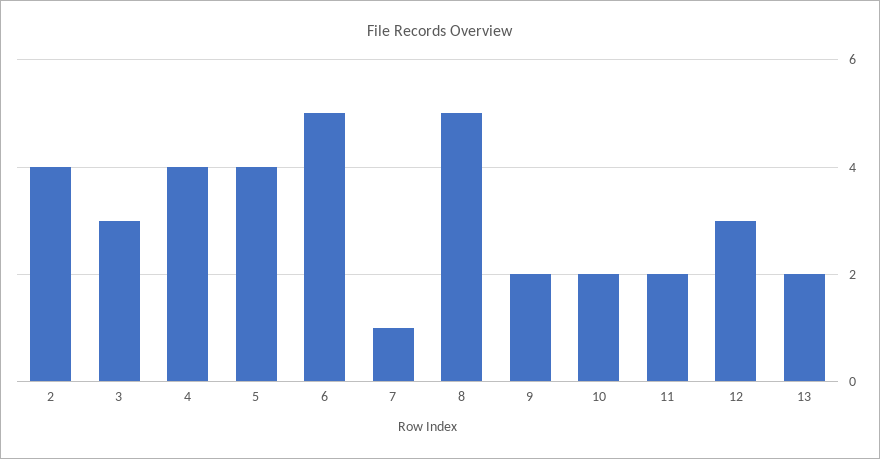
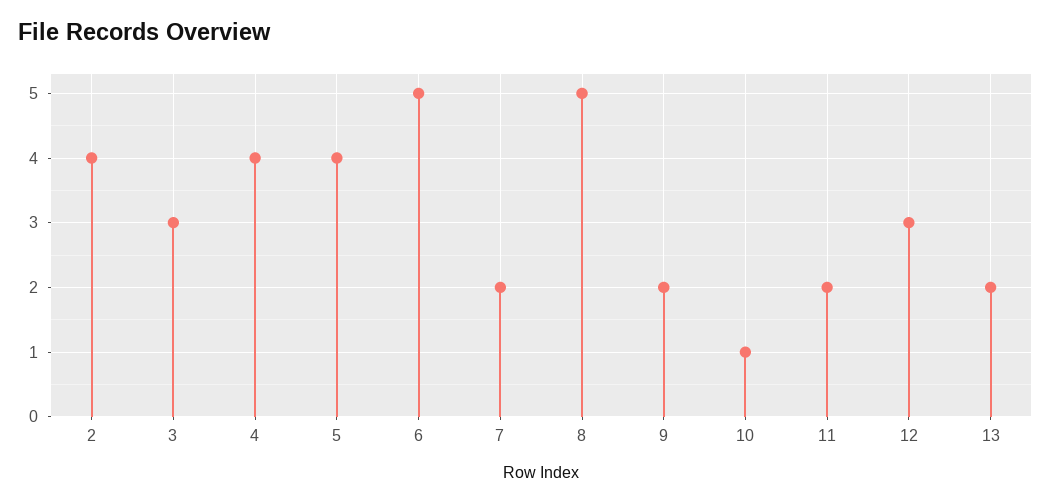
  {
    "2": 4,
    "3": 3,
    "4": 4,
    "5": 4,
    "6": 5,
-   "7": 1,
+   "7": 2,
    "8": 5,
    "9": 2,
-   "10": 2,
+   "10": 1,
    "11": 2,
    "12": 3,
    "13": 2
  }

